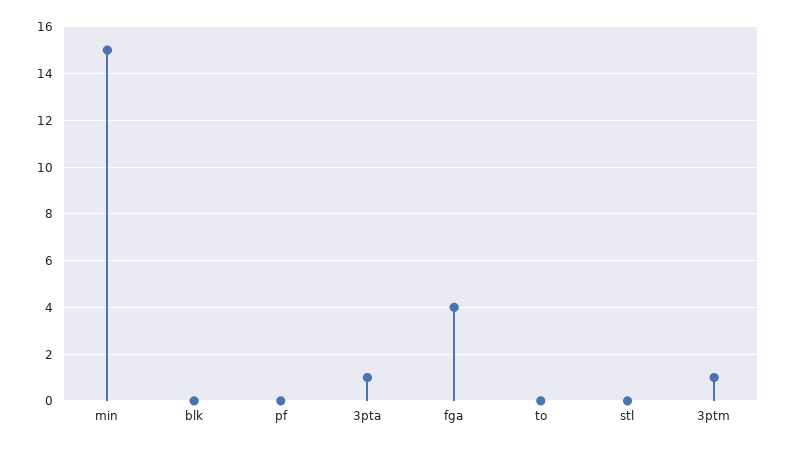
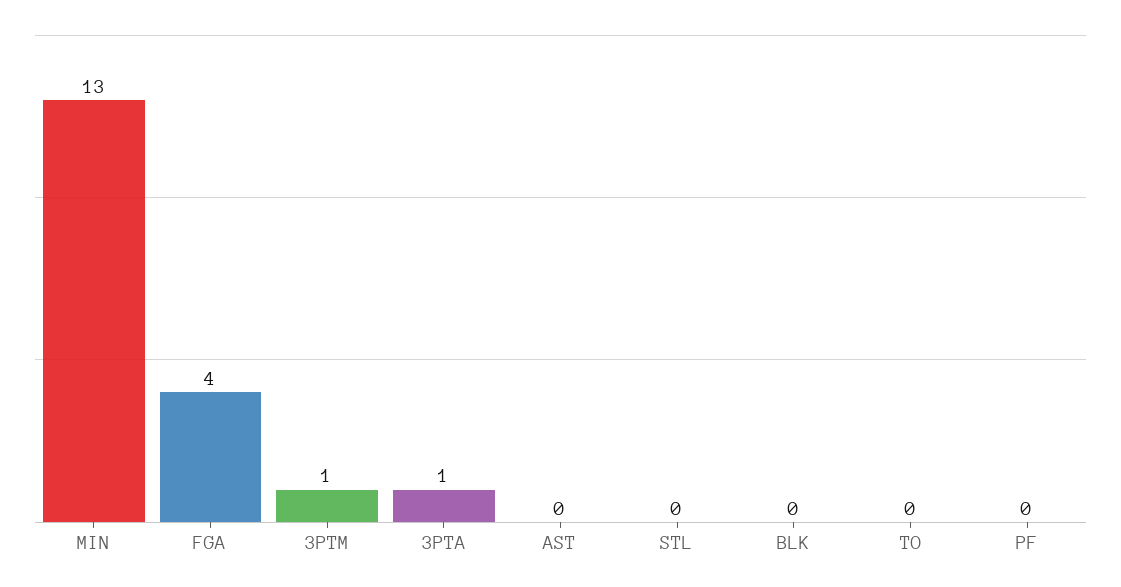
  {
-   "min": 15,
+   "min": 13,
    "blk": 0,
    "pf": 0,
    "3pta": 1,
    "fga": 4,
    "to": 0,
    "stl": 0,
-   "3ptm": 1
+   "3ptm": 1,
+   "AST": 0
  }

